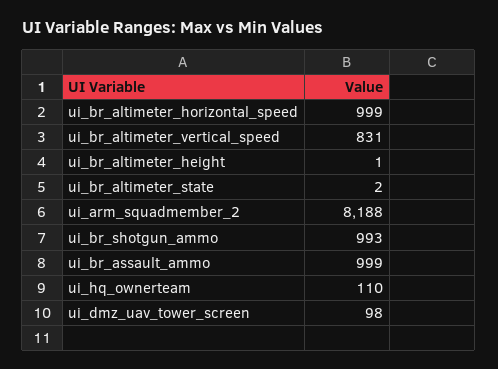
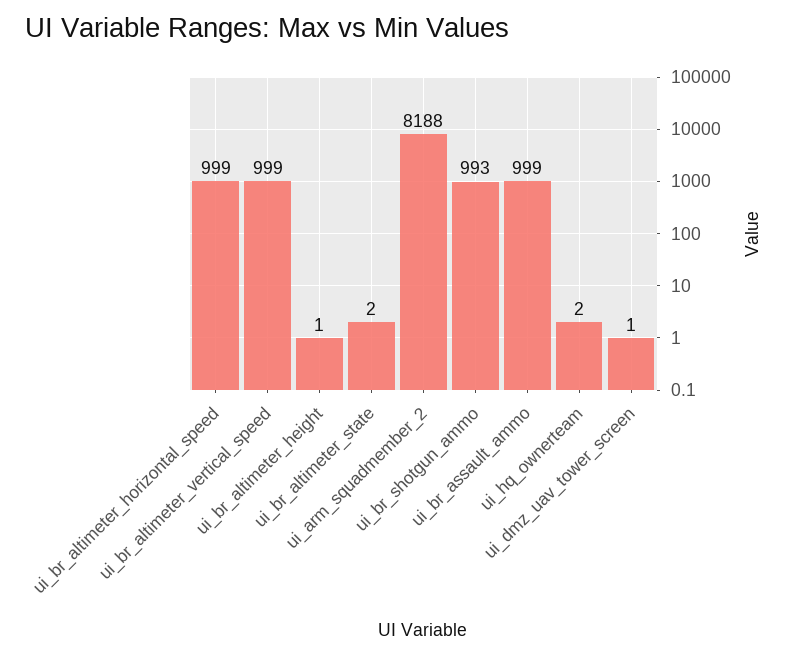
  {
    "ui_br_altimeter_horizontal_speed": 999,
-   "ui_br_altimeter_vertical_speed": 831,
+   "ui_br_altimeter_vertical_speed": 999,
    "ui_br_altimeter_height": 1,
    "ui_br_altimeter_state": 2,
    "ui_arm_squadmember_2": 8188,
    "ui_br_shotgun_ammo": 993,
    "ui_br_assault_ammo": 999,
-   "ui_hq_ownerteam": 110,
+   "ui_hq_ownerteam": 2,
-   "ui_dmz_uav_tower_screen": 98
+   "ui_dmz_uav_tower_screen": 1
  }

